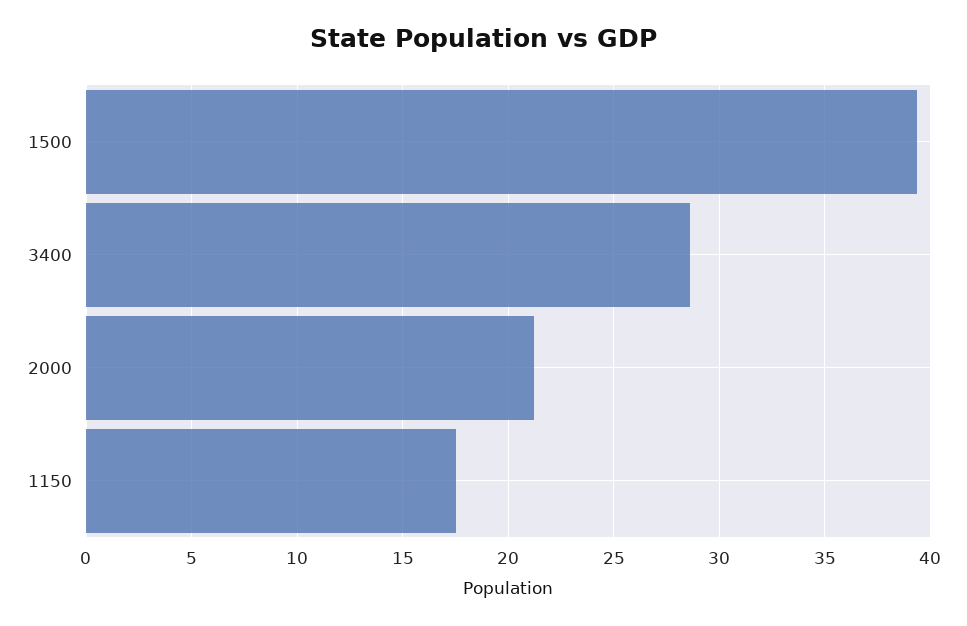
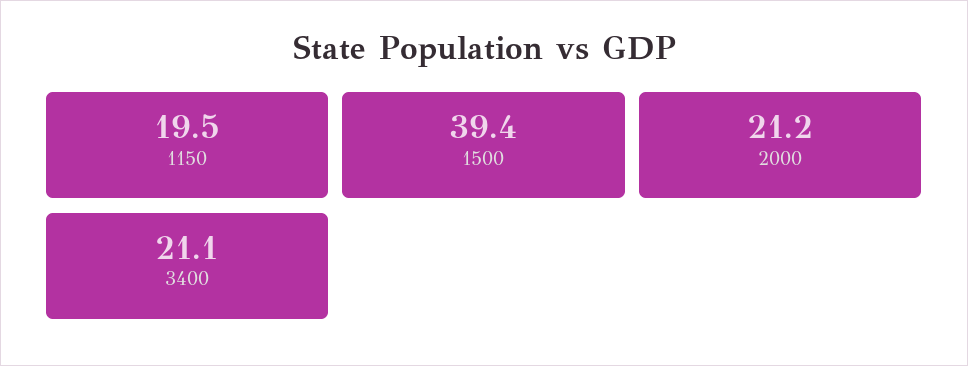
  {
    "1500": 39.4,
-   "3400": 28.5,
+   "3400": 21.1,
    "2000": 21.2,
-   "1150": 17.5
+   "1150": 19.5
  }

